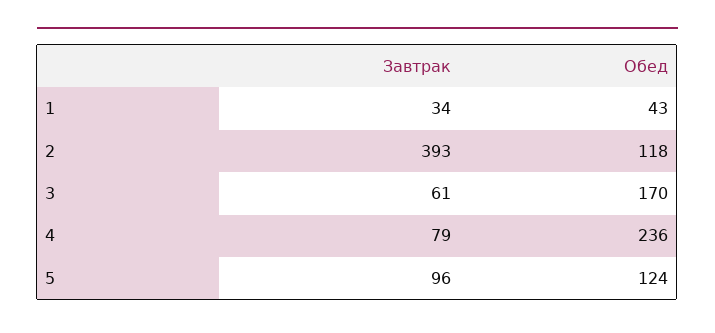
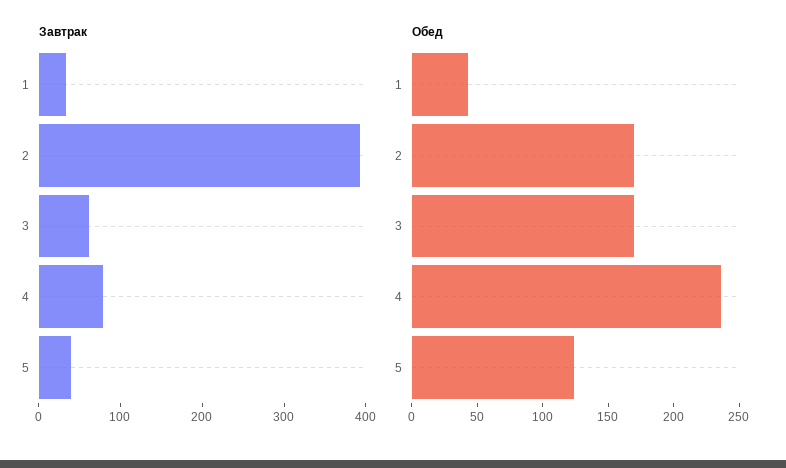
  {
    "Завтрак": {
      "1": 34,
      "2": 393,
      "3": 61,
      "4": 79,
-     "5": 96
+     "5": 40
    },
    "Обед": {
      "1": 43,
-     "2": 118,
+     "2": 170,
      "3": 170,
      "4": 236,
      "5": 124
    }
  }

